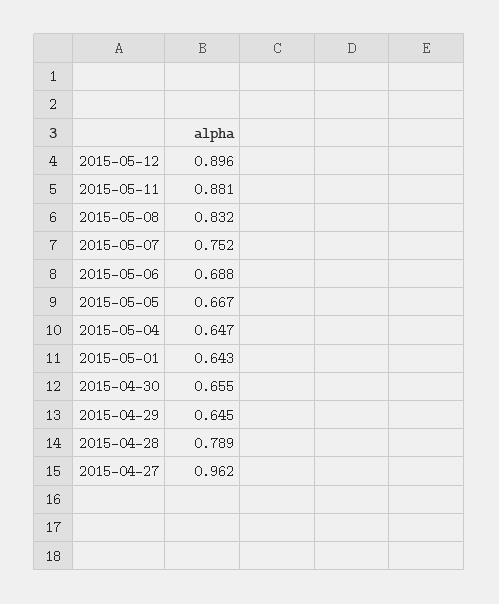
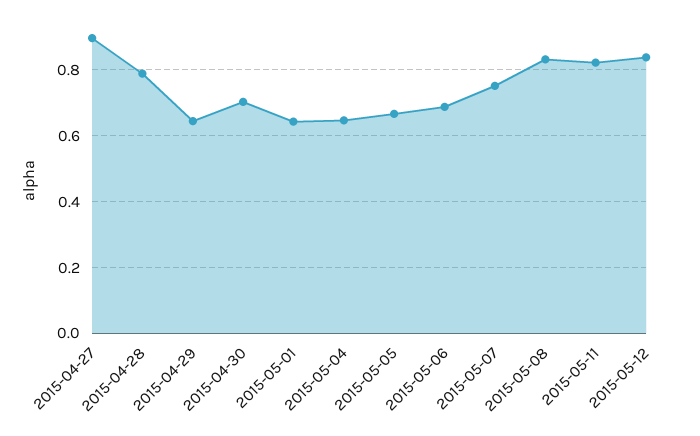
  {
-   "2015-05-12": 0.896,
+   "2015-05-12": 0.84,
-   "2015-05-11": 0.881,
+   "2015-05-11": 0.82,
    "2015-05-08": 0.832,
    "2015-05-07": 0.752,
    "2015-05-06": 0.688,
    "2015-05-05": 0.667,
    "2015-05-04": 0.647,
    "2015-05-01": 0.643,
-   "2015-04-30": 0.655,
+   "2015-04-30": 0.7,
    "2015-04-29": 0.645,
    "2015-04-28": 0.789,
-   "2015-04-27": 0.962
+   "2015-04-27": 0.9
  }

